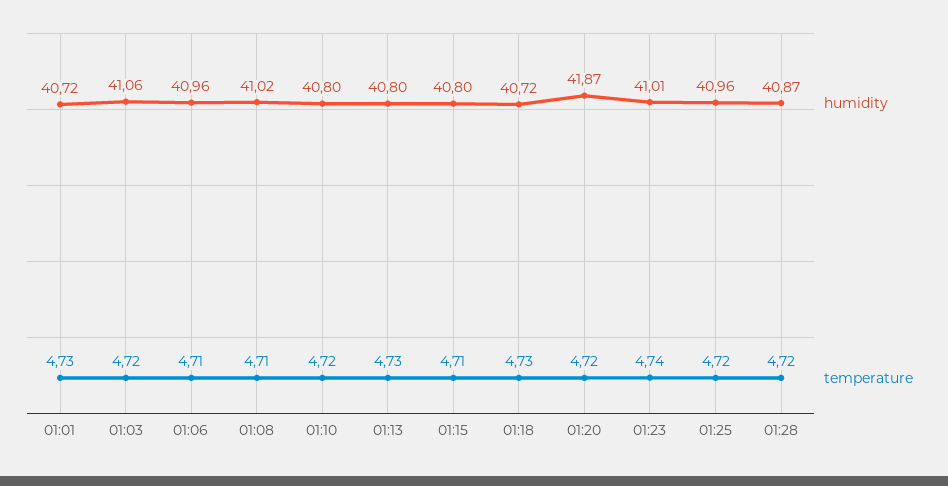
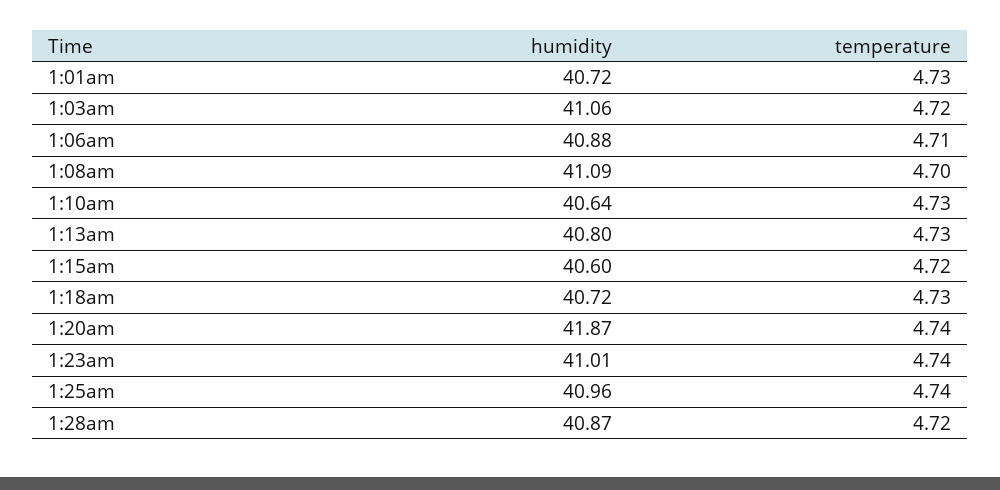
  {
    "humidity": {
      "01:01": 40.72,
      "01:03": 41.06,
-     "01:06": 40.96,
+     "01:06": 40.88,
-     "01:08": 41.02,
+     "01:08": 41.09,
-     "01:10": 40.8,
+     "01:10": 40.64,
      "01:13": 40.8,
-     "01:15": 40.8,
+     "01:15": 40.6,
      "01:18": 40.72,
      "01:20": 41.87,
      "01:23": 41.01,
      "01:25": 40.96,
      "01:28": 40.87
    },
    "temperature": {
      "01:01": 4.73,
      "01:03": 4.72,
      "01:06": 4.71,
-     "01:08": 4.71,
+     "01:08": 4.7,
-     "01:10": 4.72,
+     "01:10": 4.73,
      "01:13": 4.73,
-     "01:15": 4.71,
+     "01:15": 4.72,
      "01:18": 4.73,
-     "01:20": 4.72,
+     "01:20": 4.74,
      "01:23": 4.74,
-     "01:25": 4.72,
+     "01:25": 4.74,
      "01:28": 4.72
    }
  }

